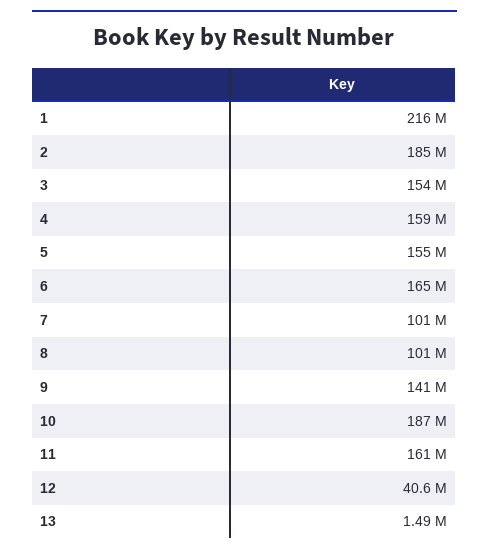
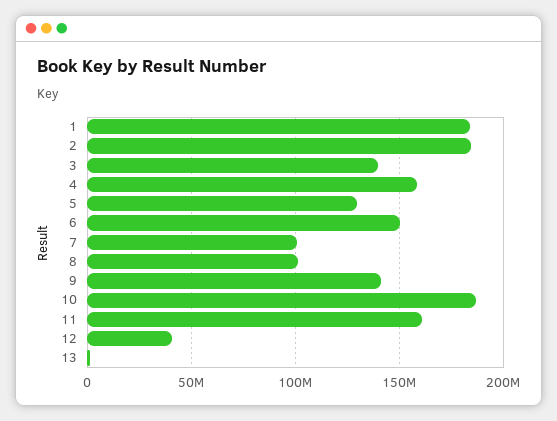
  {
-   "1": 216000000,
+   "1": 185000000,
    "2": 185000000,
-   "3": 154000000,
+   "3": 140000000,
    "4": 159000000,
-   "5": 155000000,
+   "5": 130000000,
-   "6": 165000000,
+   "6": 150000000,
    "7": 101000000,
    "8": 101000000,
    "9": 141000000,
    "10": 187000000,
    "11": 161000000,
    "12": 40600000,
    "13": 1490000
  }

